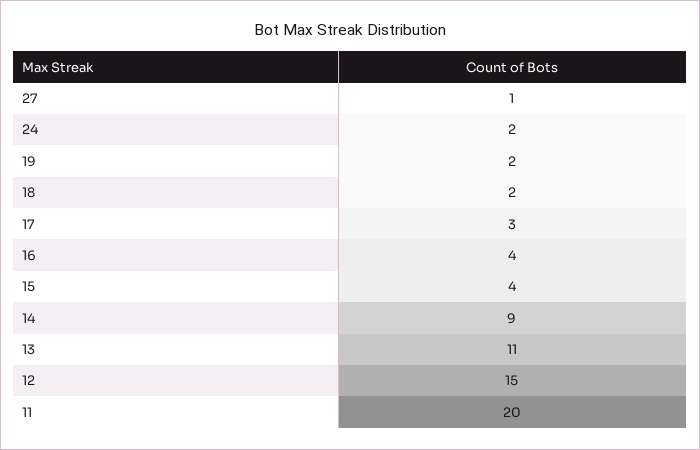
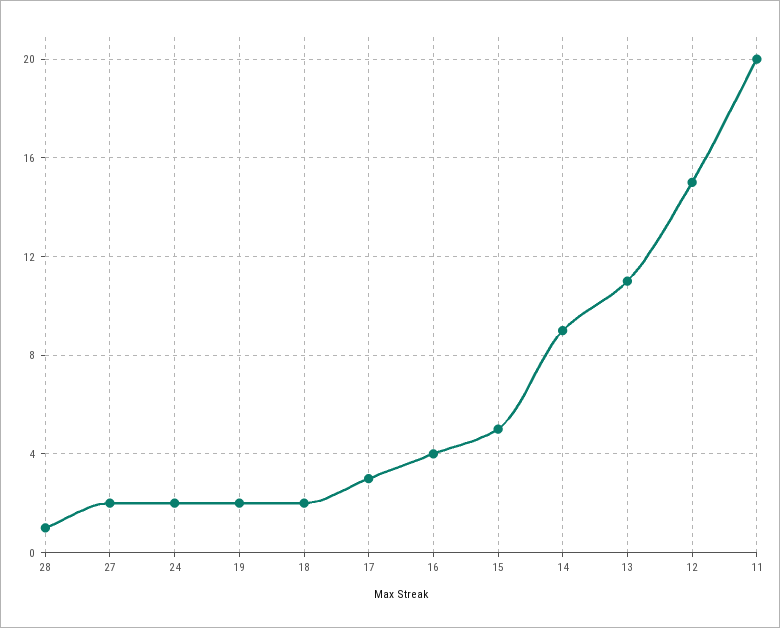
  {
-   "27": 1,
+   "27": 2,
    "24": 2,
    "19": 2,
    "18": 2,
    "17": 3,
    "16": 4,
-   "15": 4,
+   "15": 5,
    "14": 9,
    "13": 11,
    "12": 15,
-   "11": 20
+   "11": 20,
+   "28": 1
  }

